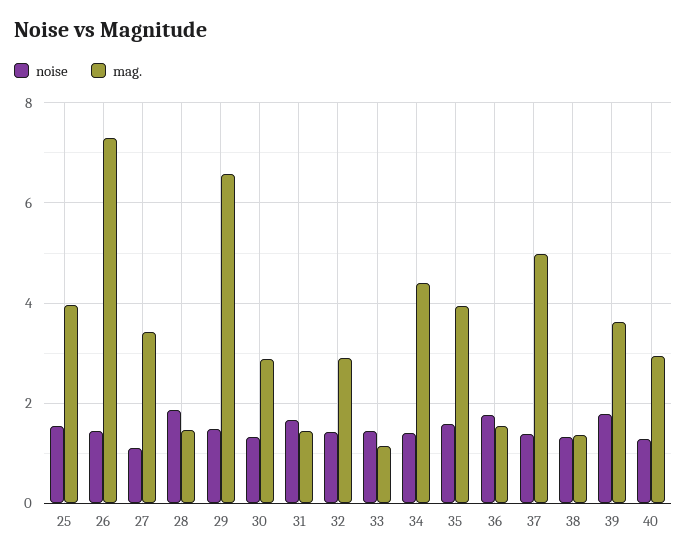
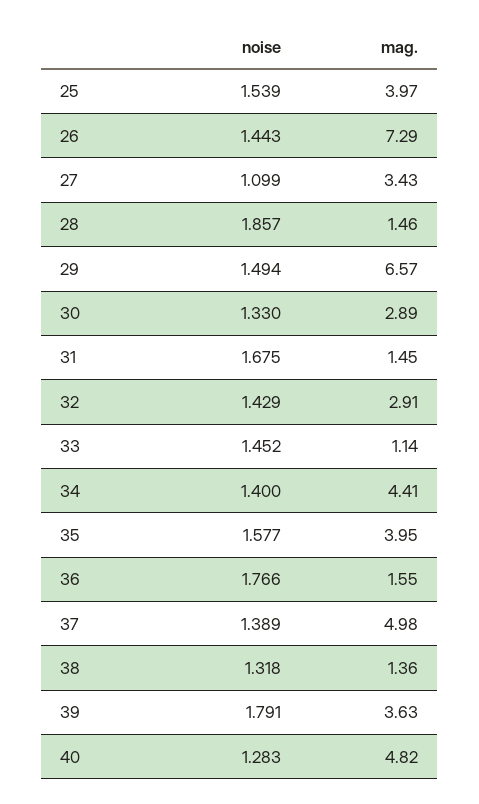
  {
    "noise": {
      "25": 1.539,
      "26": 1.443,
      "27": 1.099,
      "28": 1.857,
      "29": 1.494,
      "30": 1.33,
      "31": 1.675,
      "32": 1.429,
      "33": 1.452,
      "34": 1.4,
      "35": 1.577,
      "36": 1.766,
      "37": 1.389,
      "38": 1.318,
      "39": 1.791,
      "40": 1.283
    },
    "mag.": {
      "25": 3.97,
      "26": 7.29,
      "27": 3.43,
      "28": 1.46,
      "29": 6.57,
      "30": 2.89,
      "31": 1.45,
      "32": 2.91,
      "33": 1.14,
      "34": 4.41,
      "35": 3.95,
      "36": 1.55,
      "37": 4.98,
      "38": 1.36,
      "39": 3.63,
-     "40": 3
+     "40": 4.82
    }
  }

